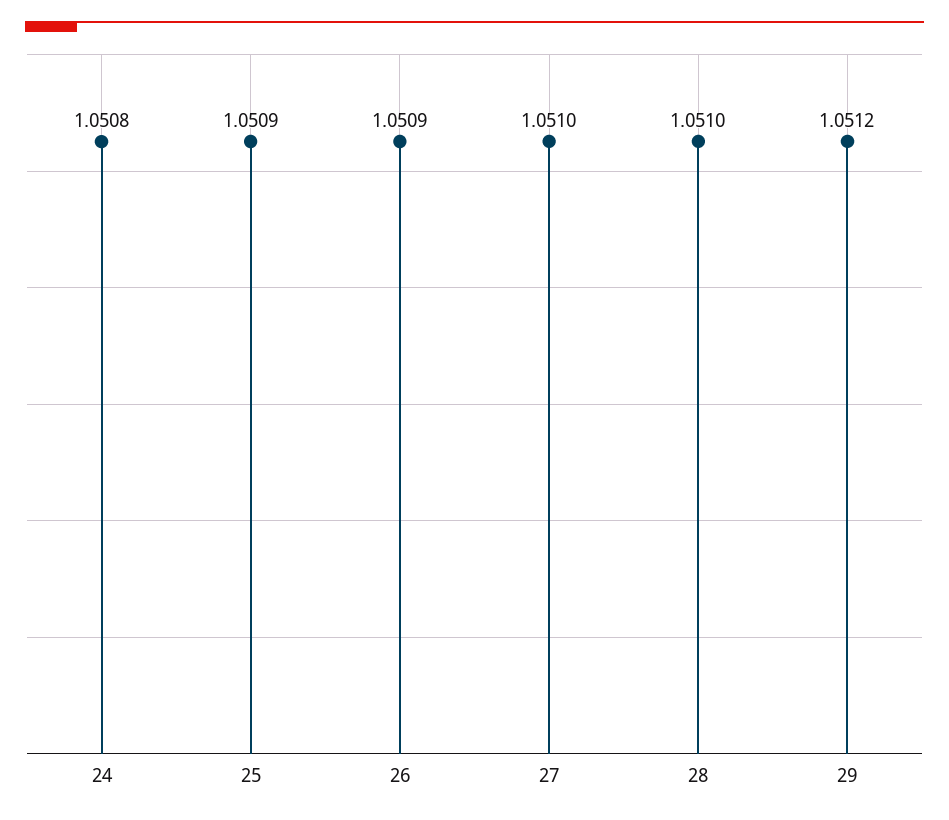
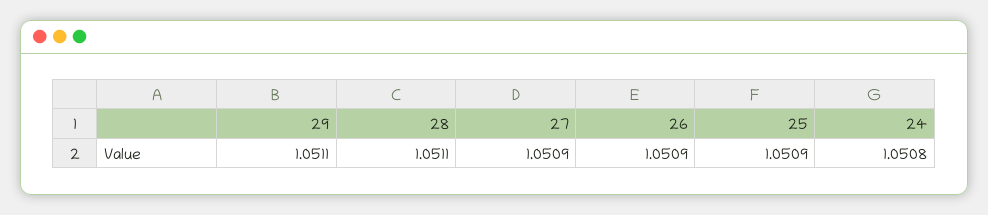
  {
    "24": 1.0508,
    "25": 1.0509,
    "26": 1.0509,
-   "27": 1.051,
+   "27": 1.0509,
-   "28": 1.051,
+   "28": 1.0511,
-   "29": 1.0512
+   "29": 1.0511
  }

